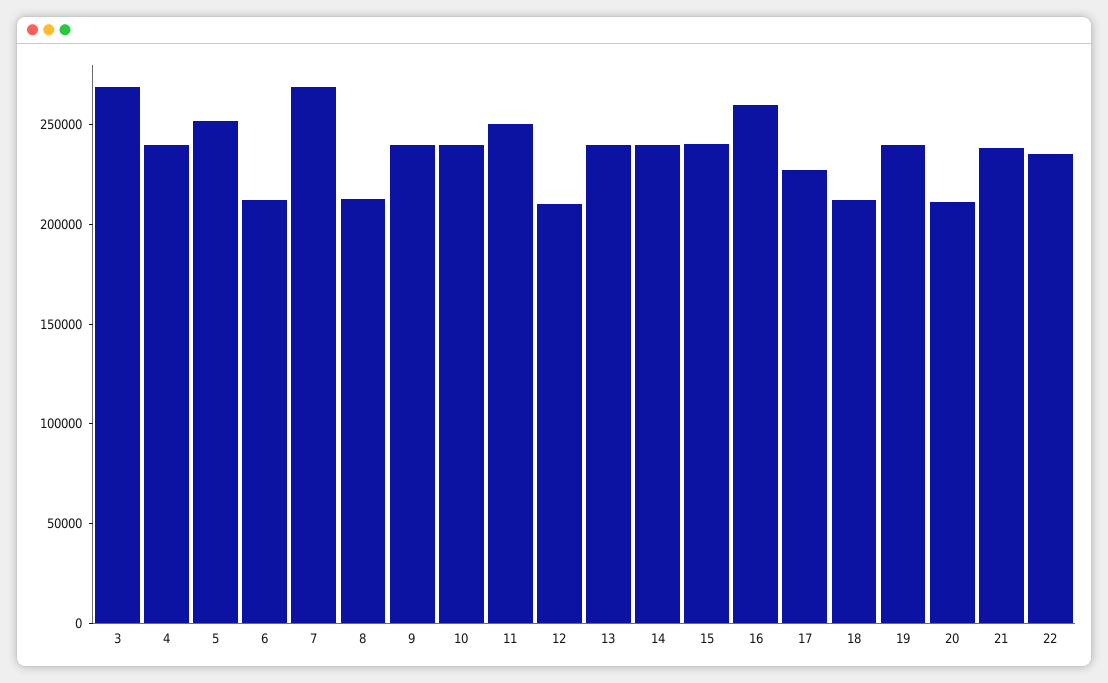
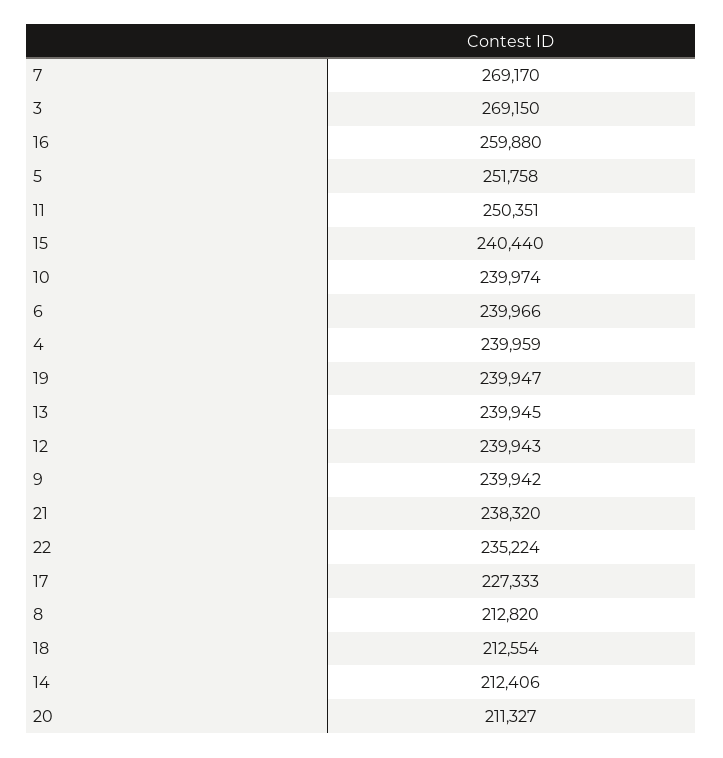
  {
    "3": 269150,
    "4": 239959,
    "5": 251758,
-   "6": 210000,
+   "6": 239966,
    "7": 269170,
    "8": 212820,
    "9": 239942,
    "10": 239974,
    "11": 250351,
-   "12": 210000,
+   "12": 239943,
    "13": 239945,
-   "14": 240000,
+   "14": 212406,
    "15": 240440,
    "16": 259880,
    "17": 227333,
    "18": 212554,
    "19": 239947,
    "20": 211327,
    "21": 238320,
    "22": 235224
  }

